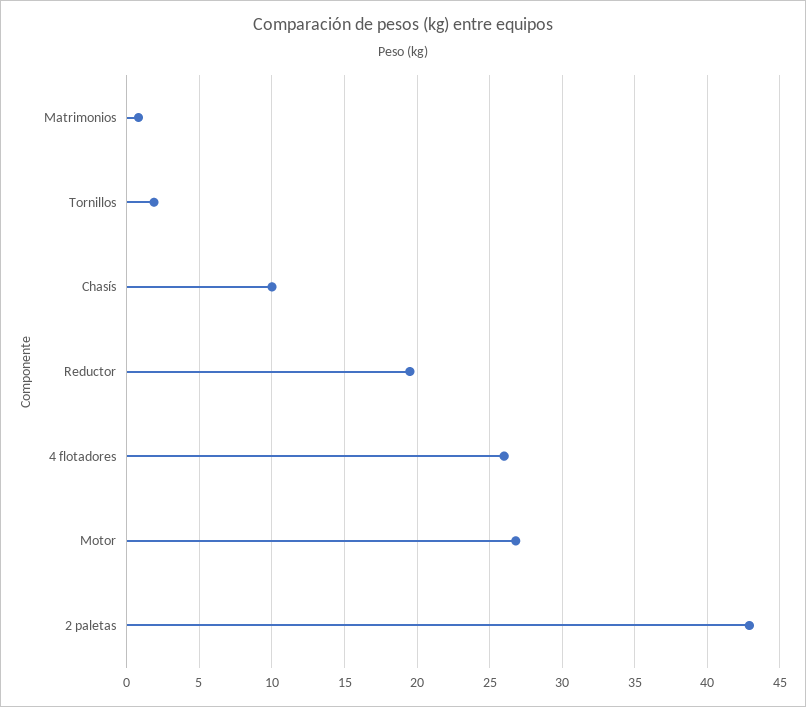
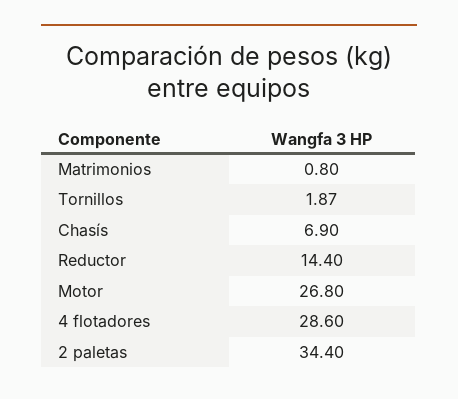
  {
    "Matrimonios": 0.8,
    "Tornillos": 1.87,
-   "Chasís": 10,
+   "Chasís": 6.9,
-   "Reductor": 19.5,
+   "Reductor": 14.4,
-   "4 flotadores": 26,
+   "4 flotadores": 28.6,
    "Motor": 26.8,
-   "2 paletas": 43
+   "2 paletas": 34.4
  }

